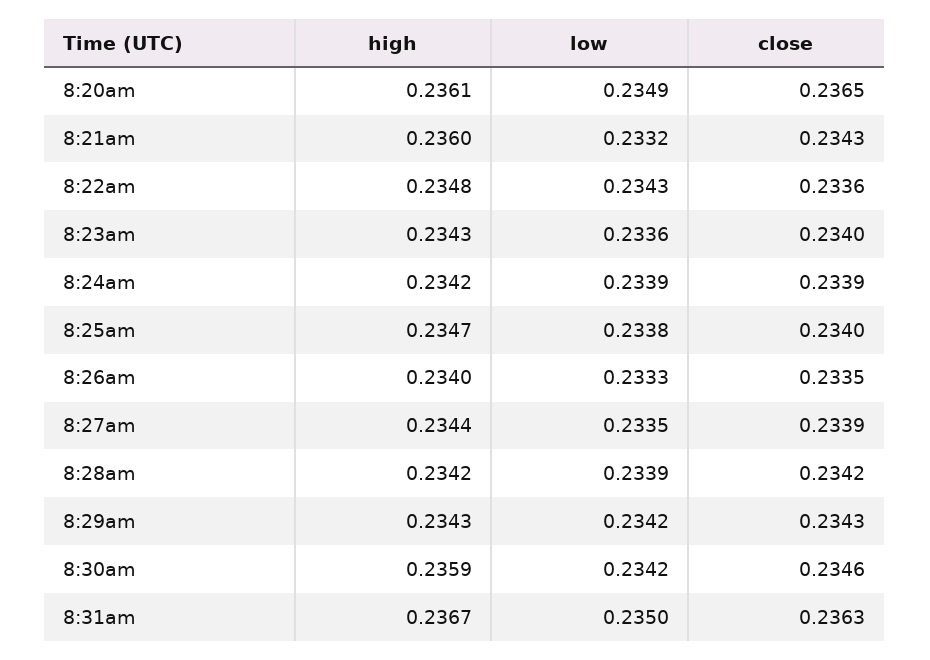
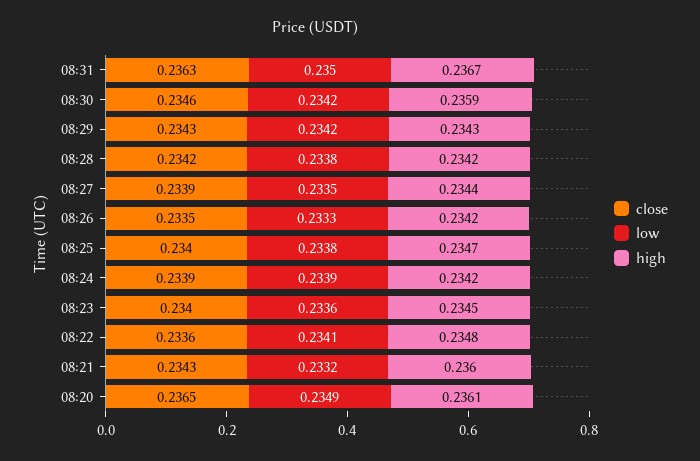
  {
    "high": {
      "8:20am": 0.2361,
      "8:21am": 0.236,
      "8:22am": 0.2348,
-     "8:23am": 0.2343,
+     "8:23am": 0.2345,
      "8:24am": 0.2342,
      "8:25am": 0.2347,
-     "8:26am": 0.234,
+     "8:26am": 0.2342,
      "8:27am": 0.2344,
      "8:28am": 0.2342,
      "8:29am": 0.2343,
      "8:30am": 0.2359,
      "8:31am": 0.2367
    },
    "low": {
      "8:20am": 0.2349,
      "8:21am": 0.2332,
-     "8:22am": 0.2343,
+     "8:22am": 0.2341,
      "8:23am": 0.2336,
      "8:24am": 0.2339,
      "8:25am": 0.2338,
      "8:26am": 0.2333,
      "8:27am": 0.2335,
-     "8:28am": 0.2339,
+     "8:28am": 0.2338,
      "8:29am": 0.2342,
      "8:30am": 0.2342,
      "8:31am": 0.235
    },
    "close": {
      "8:20am": 0.2365,
      "8:21am": 0.2343,
      "8:22am": 0.2336,
      "8:23am": 0.234,
      "8:24am": 0.2339,
      "8:25am": 0.234,
      "8:26am": 0.2335,
      "8:27am": 0.2339,
      "8:28am": 0.2342,
      "8:29am": 0.2343,
      "8:30am": 0.2346,
      "8:31am": 0.2363
    }
  }

